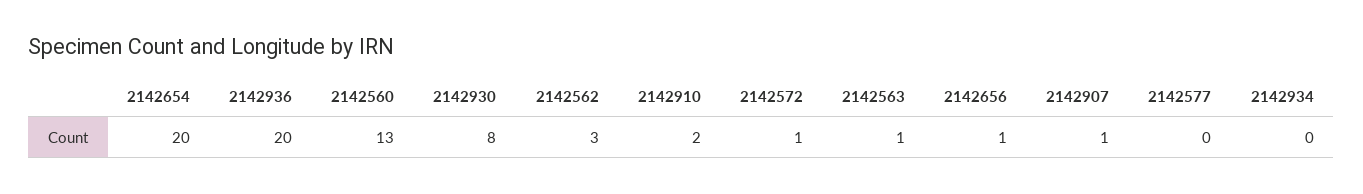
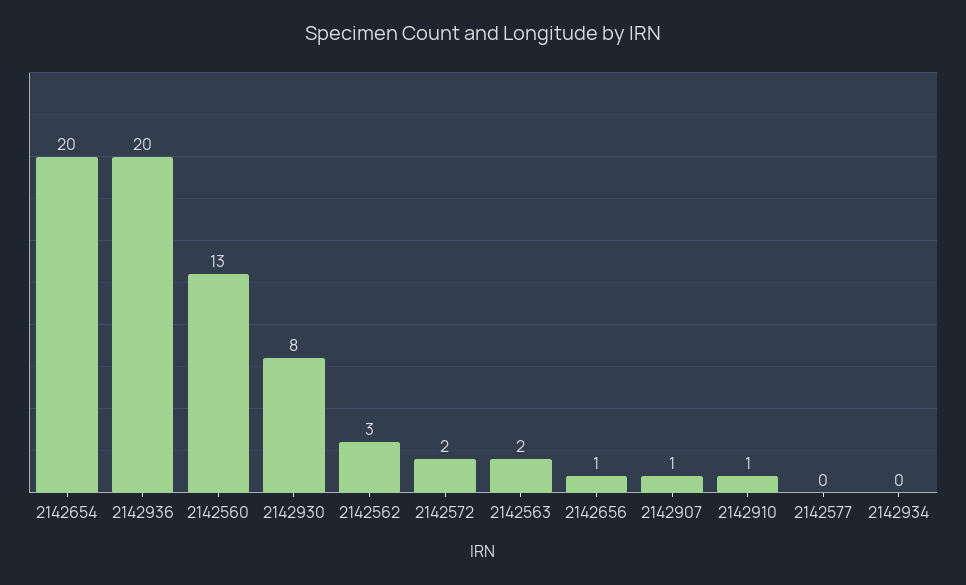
  {
    "2142654": 20,
    "2142936": 20,
    "2142560": 13,
    "2142930": 8,
    "2142562": 3,
-   "2142910": 2,
+   "2142910": 1,
-   "2142572": 1,
+   "2142572": 2,
-   "2142563": 1,
+   "2142563": 2,
    "2142656": 1,
    "2142907": 1,
    "2142577": 0,
    "2142934": 0
  }

